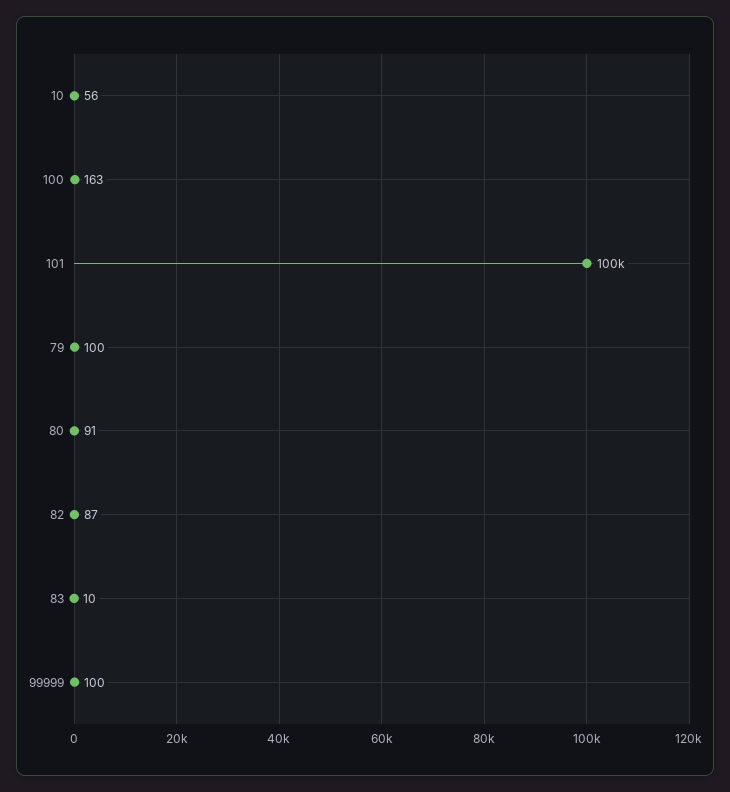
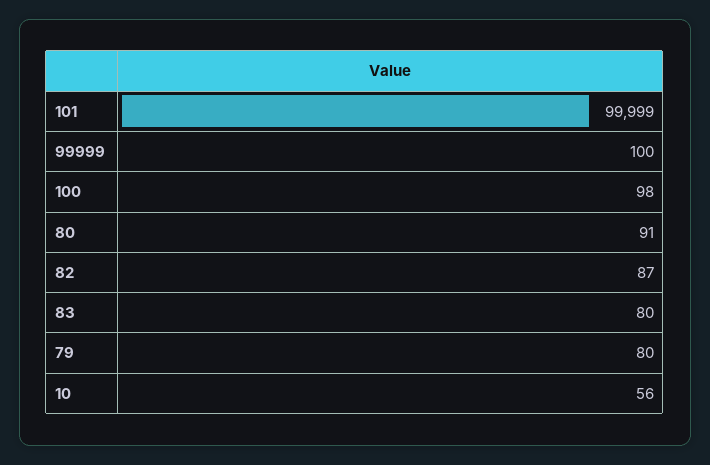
  {
    "10": 56,
-   "100": 163,
+   "100": 98,
    "101": 99999,
-   "79": 100,
+   "79": 80,
    "80": 91,
    "82": 87,
-   "83": 10,
+   "83": 80,
    "99999": 100
  }

